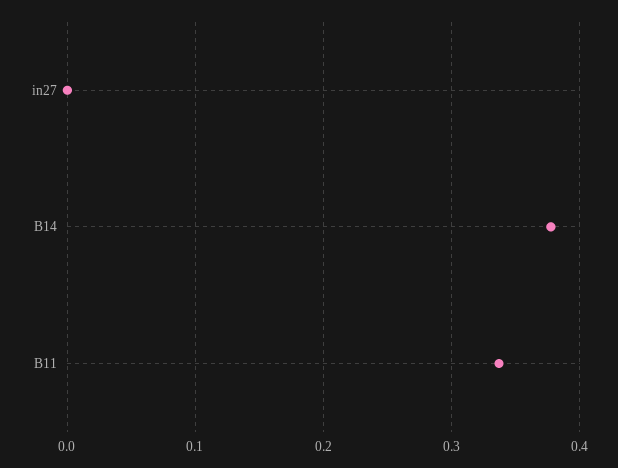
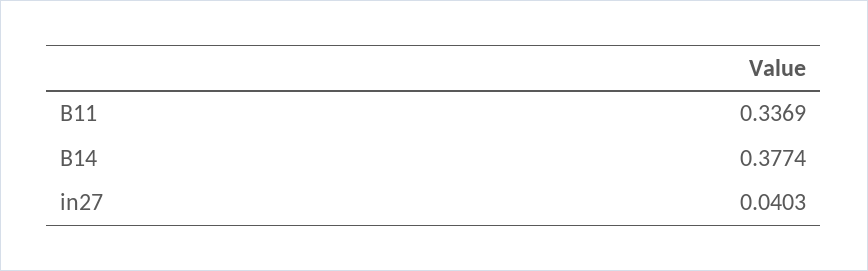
  {
-   "in27": 0,
+   "in27": 0.0403,
    "B14": 0.3774,
    "B11": 0.3369
  }

